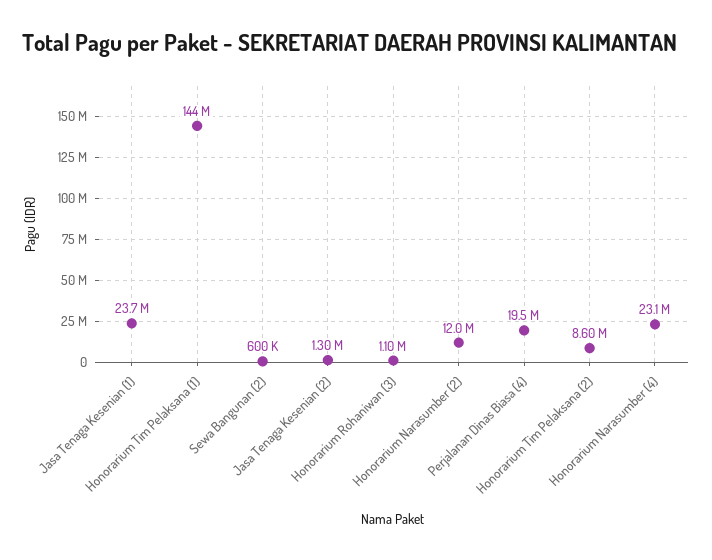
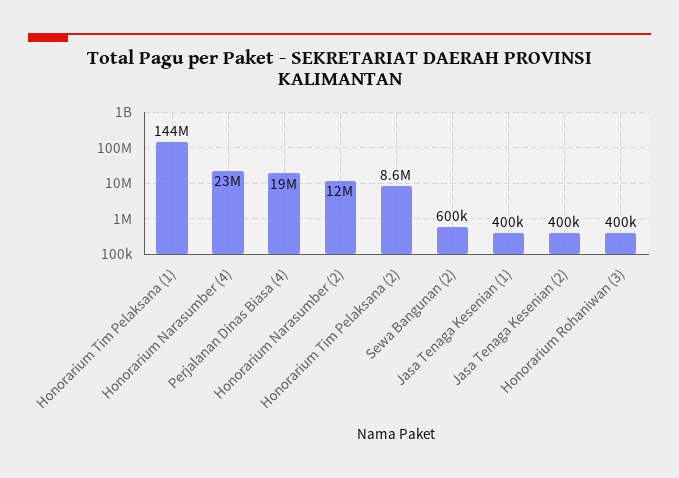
  {
-   "Jasa Tenaga Kesenian (1)": 23700000,
+   "Jasa Tenaga Kesenian (1)": 400000,
    "Honorarium Tim Pelaksana (1)": 144000000,
    "Sewa Bangunan (2)": 600000,
-   "Jasa Tenaga Kesenian (2)": 1300000,
+   "Jasa Tenaga Kesenian (2)": 400000,
-   "Honorarium Rohaniwan (3)": 1100000,
+   "Honorarium Rohaniwan (3)": 400000,
    "Honorarium Narasumber (2)": 12000000,
    "Perjalanan Dinas Biasa (4)": 19500000,
    "Honorarium Tim Pelaksana (2)": 8600000,
    "Honorarium Narasumber (4)": 23100000
  }

